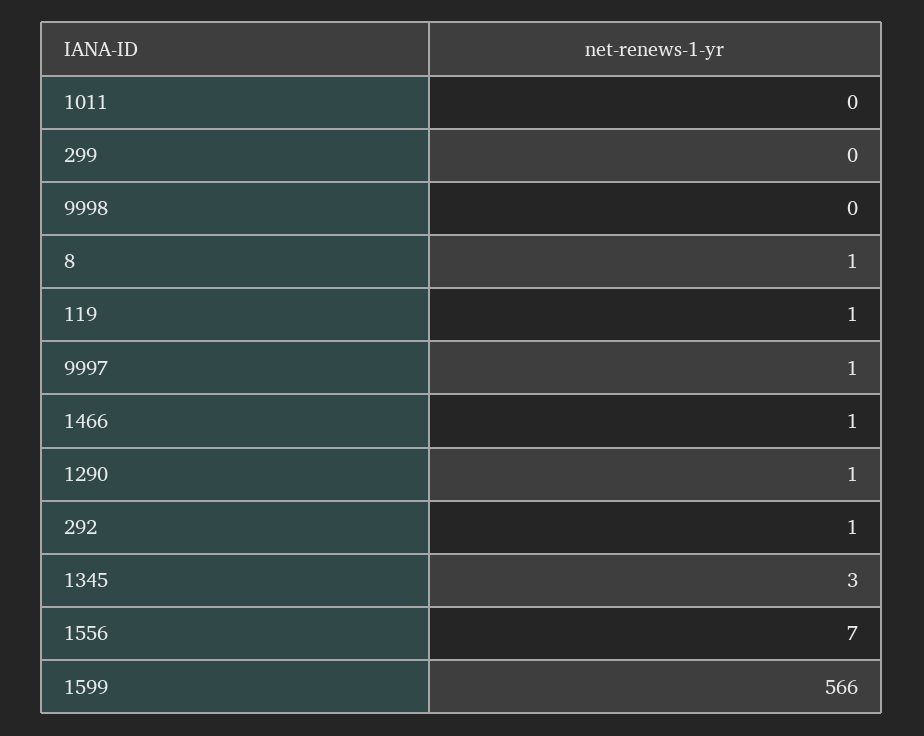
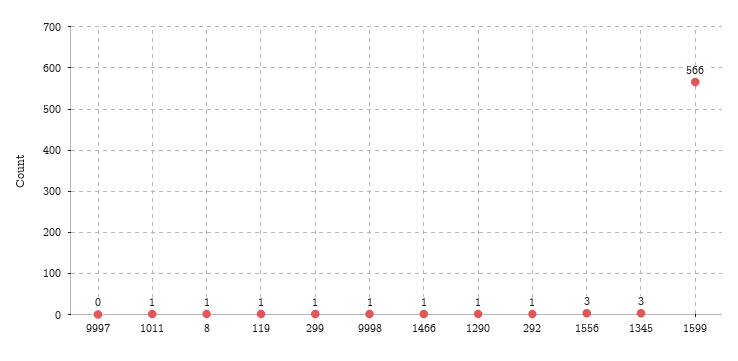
  {
-   "1011": 0,
+   "1011": 1,
-   "299": 0,
+   "299": 1,
-   "9998": 0,
+   "9998": 1,
    "8": 1,
    "119": 1,
-   "9997": 1,
+   "9997": 0,
    "1466": 1,
    "1290": 1,
    "292": 1,
    "1345": 3,
-   "1556": 7,
+   "1556": 3,
    "1599": 566
  }

